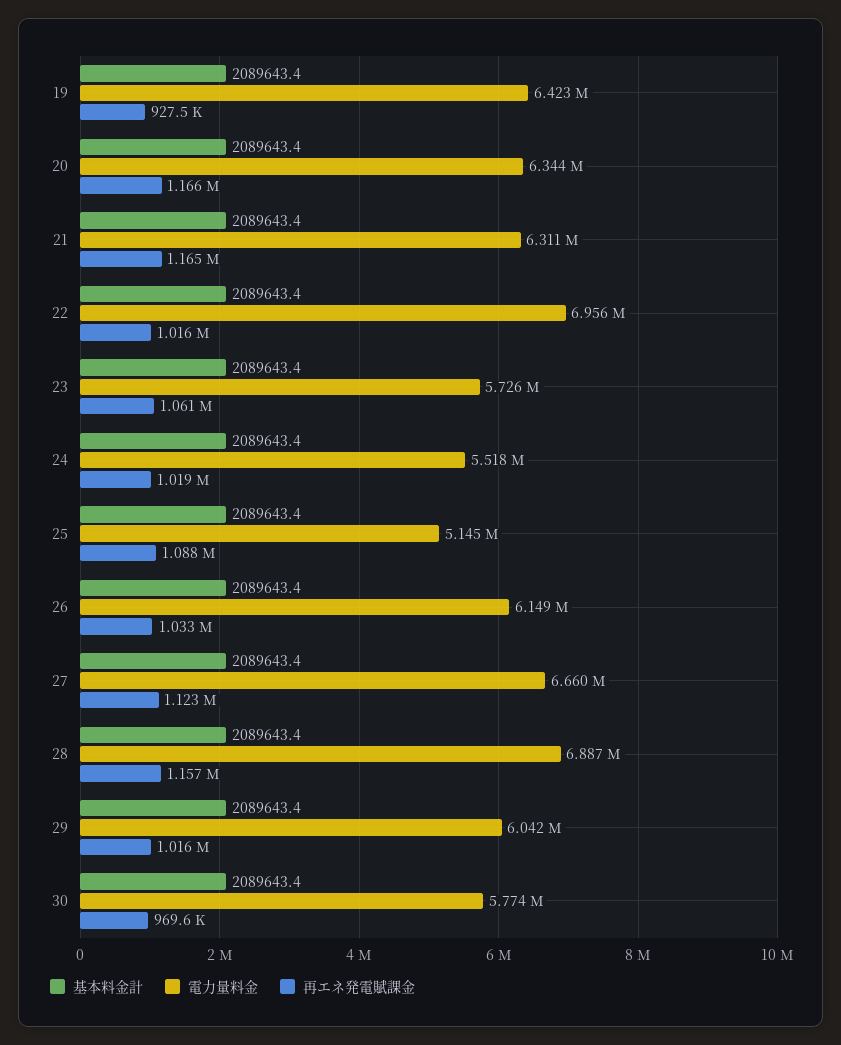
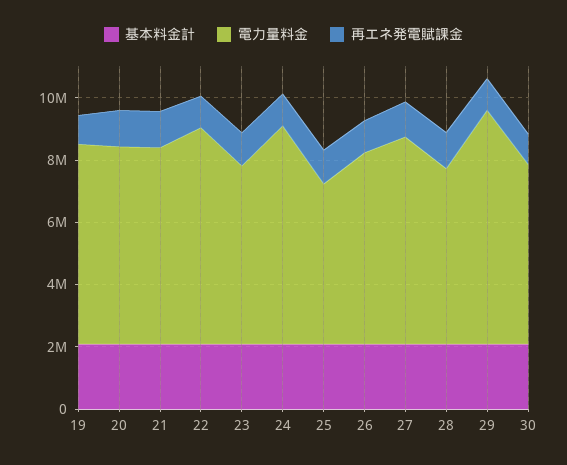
  {
    "基本料金計": {
      "19": 2089643.4,
      "20": 2089643.4,
      "21": 2089643.4,
      "22": 2089643.4,
      "23": 2089643.4,
      "24": 2089643.4,
      "25": 2089643.4,
      "26": 2089643.4,
      "27": 2089643.4,
      "28": 2089643.4,
      "29": 2089643.4,
      "30": 2089643.4
    },
    "電力量料金": {
      "19": 6423000,
      "20": 6344000,
      "21": 6311000,
      "22": 6956000,
      "23": 5726000,
-     "24": 5518000,
+     "24": 7000000,
      "25": 5145000,
      "26": 6149000,
      "27": 6660000,
-     "28": 6887000,
+     "28": 5500000,
-     "29": 6042000,
+     "29": 7500000,
      "30": 5774000
    },
    "再エネ発電賦課金": {
      "19": 927500,
      "20": 1166000,
      "21": 1165000,
      "22": 1016000,
      "23": 1061000,
      "24": 1019000,
      "25": 1088000,
      "26": 1033000,
      "27": 1123000,
      "28": 1157000,
      "29": 1016000,
      "30": 969600
    }
  }

